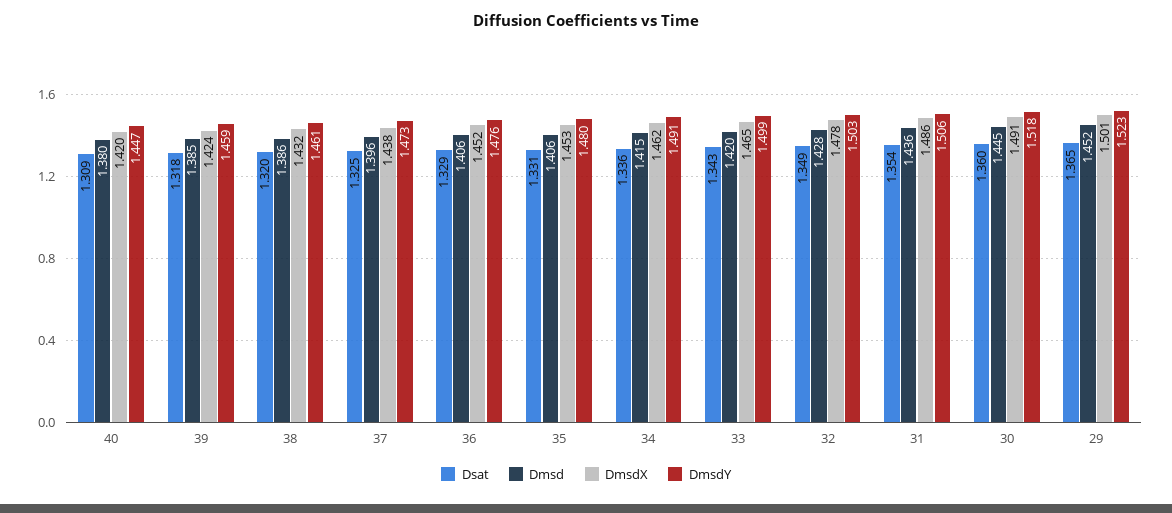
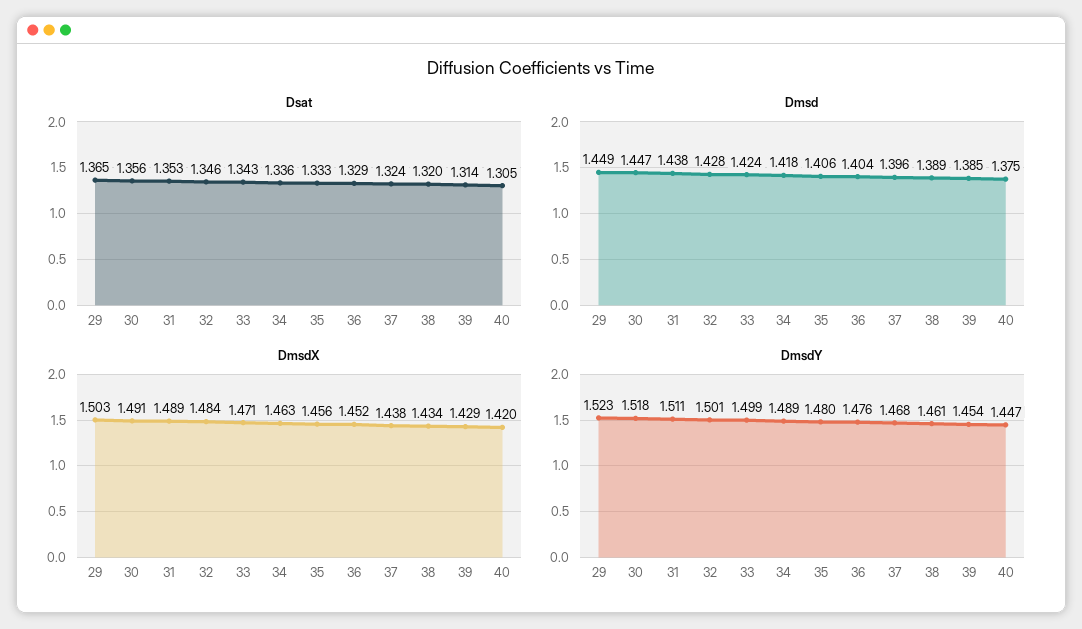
  {
    "Dsat": {
-     "40": 1.309,
+     "40": 1.305,
-     "39": 1.318,
+     "39": 1.314,
      "38": 1.32,
-     "37": 1.325,
+     "37": 1.324,
      "36": 1.329,
-     "35": 1.331,
+     "35": 1.333,
      "34": 1.336,
      "33": 1.343,
-     "32": 1.349,
+     "32": 1.346,
-     "31": 1.354,
+     "31": 1.353,
-     "30": 1.36,
+     "30": 1.356,
      "29": 1.365
    },
    "Dmsd": {
-     "40": 1.38,
+     "40": 1.375,
      "39": 1.385,
-     "38": 1.386,
+     "38": 1.389,
      "37": 1.396,
-     "36": 1.406,
+     "36": 1.404,
      "35": 1.406,
-     "34": 1.415,
+     "34": 1.418,
-     "33": 1.42,
+     "33": 1.424,
      "32": 1.428,
-     "31": 1.436,
+     "31": 1.438,
-     "30": 1.445,
+     "30": 1.447,
-     "29": 1.452
+     "29": 1.449
    },
    "DmsdX": {
      "40": 1.42,
-     "39": 1.424,
+     "39": 1.429,
-     "38": 1.432,
+     "38": 1.434,
      "37": 1.438,
      "36": 1.452,
-     "35": 1.453,
+     "35": 1.456,
-     "34": 1.462,
+     "34": 1.463,
-     "33": 1.465,
+     "33": 1.471,
-     "32": 1.478,
+     "32": 1.484,
-     "31": 1.486,
+     "31": 1.489,
      "30": 1.491,
-     "29": 1.501
+     "29": 1.503
    },
    "DmsdY": {
      "40": 1.447,
-     "39": 1.459,
+     "39": 1.454,
      "38": 1.461,
-     "37": 1.473,
+     "37": 1.468,
      "36": 1.476,
      "35": 1.48,
-     "34": 1.491,
+     "34": 1.489,
      "33": 1.499,
-     "32": 1.503,
+     "32": 1.501,
-     "31": 1.506,
+     "31": 1.511,
      "30": 1.518,
      "29": 1.523
    }
  }

